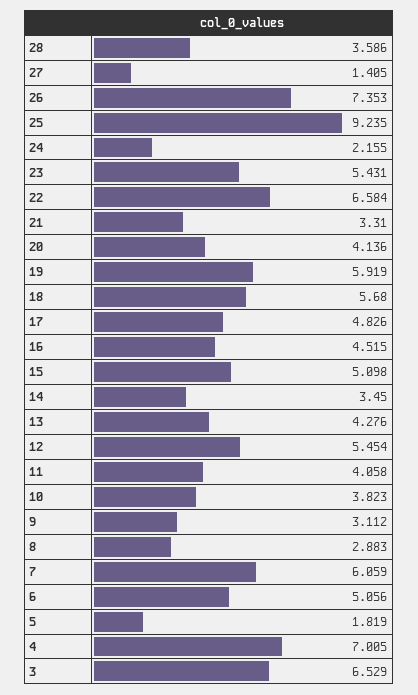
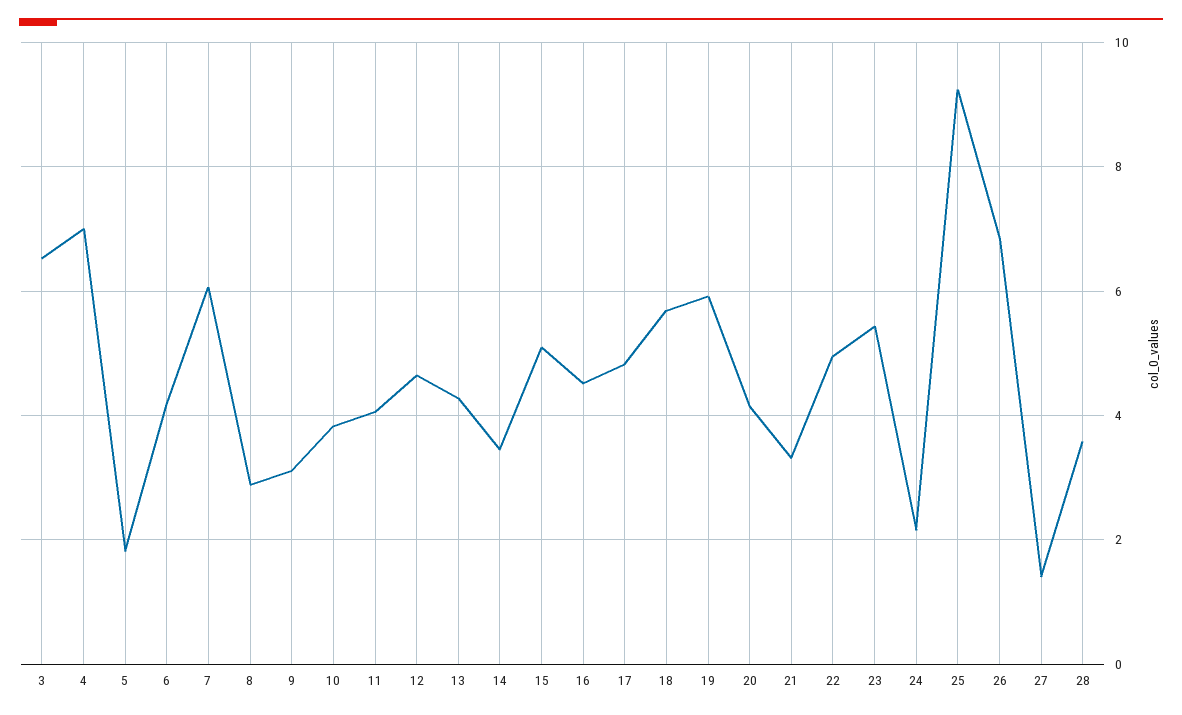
  {
    "28": 3.586,
    "27": 1.405,
-   "26": 7.353,
+   "26": 6.8,
    "25": 9.235,
    "24": 2.155,
    "23": 5.431,
-   "22": 6.584,
+   "22": 5,
    "21": 3.31,
    "20": 4.136,
    "19": 5.919,
    "18": 5.68,
    "17": 4.826,
    "16": 4.515,
    "15": 5.098,
    "14": 3.45,
    "13": 4.276,
-   "12": 5.454,
+   "12": 4.6,
    "11": 4.058,
    "10": 3.823,
    "9": 3.112,
    "8": 2.883,
    "7": 6.059,
-   "6": 5.056,
+   "6": 4.2,
    "5": 1.819,
    "4": 7.005,
    "3": 6.529
  }

